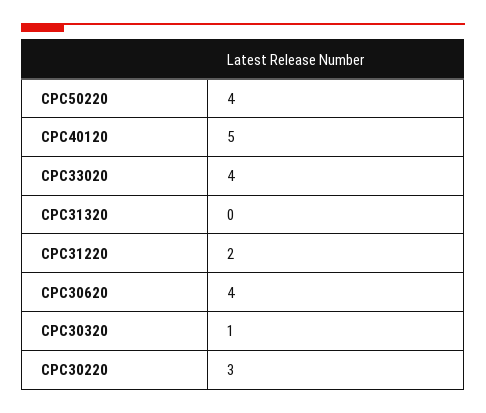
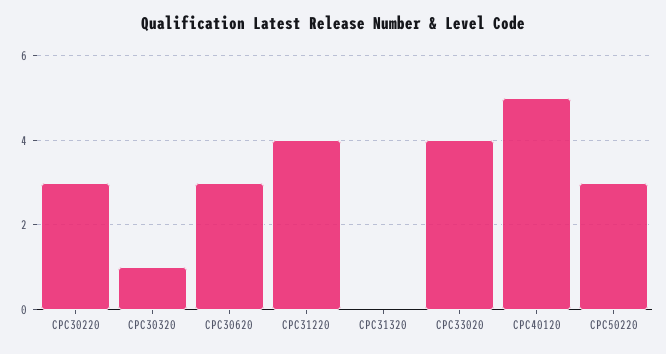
  {
-   "CPC50220": 4,
+   "CPC50220": 3,
    "CPC40120": 5,
    "CPC33020": 4,
    "CPC31320": 0,
-   "CPC31220": 2,
+   "CPC31220": 4,
-   "CPC30620": 4,
+   "CPC30620": 3,
    "CPC30320": 1,
    "CPC30220": 3
  }

